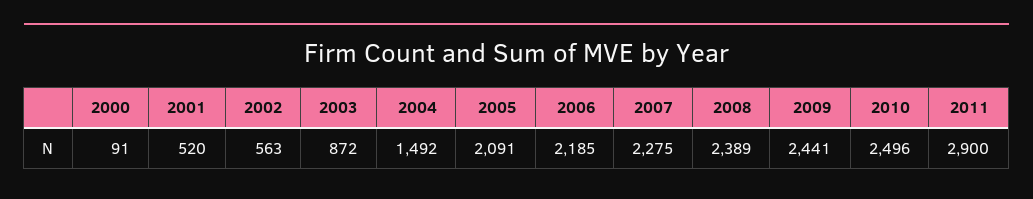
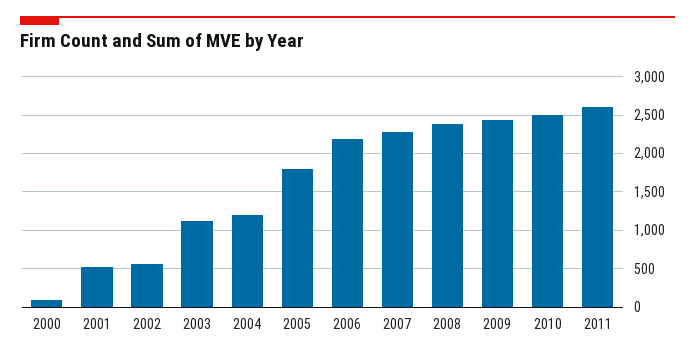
  {
    "2000": 91,
    "2001": 520,
    "2002": 563,
-   "2003": 872,
+   "2003": 1100,
-   "2004": 1492,
+   "2004": 1200,
-   "2005": 2091,
+   "2005": 1800,
    "2006": 2185,
    "2007": 2275,
    "2008": 2389,
    "2009": 2441,
    "2010": 2496,
-   "2011": 2900
+   "2011": 2600
  }

